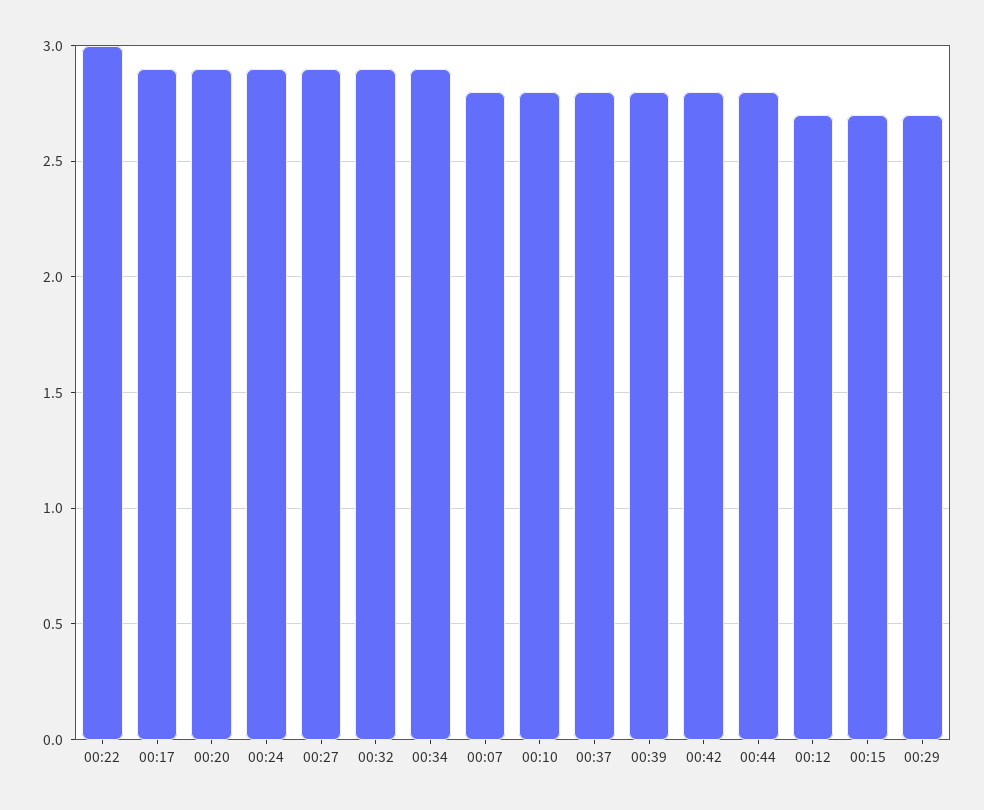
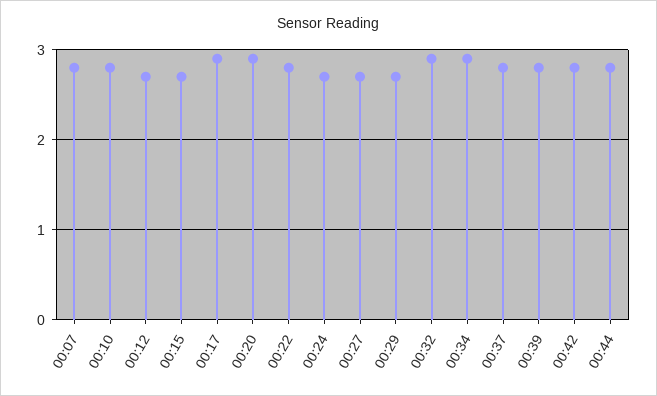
  {
-   "00:22": 3,
+   "00:22": 2.8,
    "00:17": 2.9,
    "00:20": 2.9,
-   "00:24": 2.9,
+   "00:24": 2.7,
-   "00:27": 2.9,
+   "00:27": 2.7,
    "00:32": 2.9,
    "00:34": 2.9,
    "00:07": 2.8,
    "00:10": 2.8,
    "00:37": 2.8,
    "00:39": 2.8,
    "00:42": 2.8,
    "00:44": 2.8,
    "00:12": 2.7,
    "00:15": 2.7,
    "00:29": 2.7
  }

